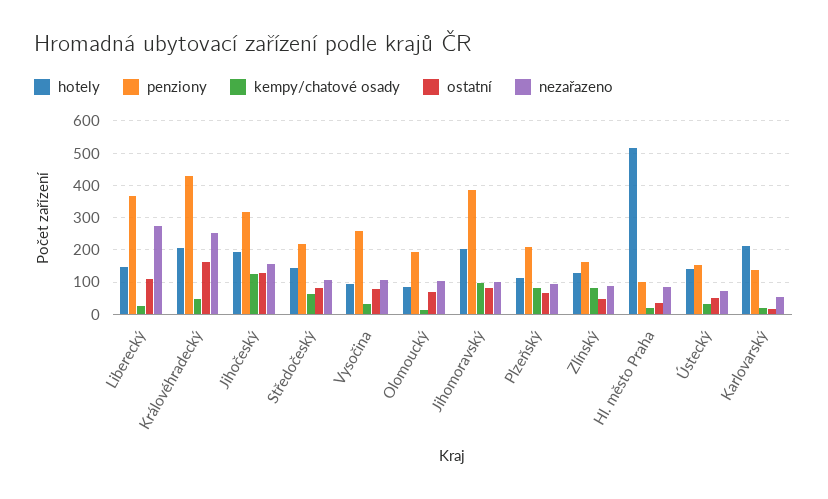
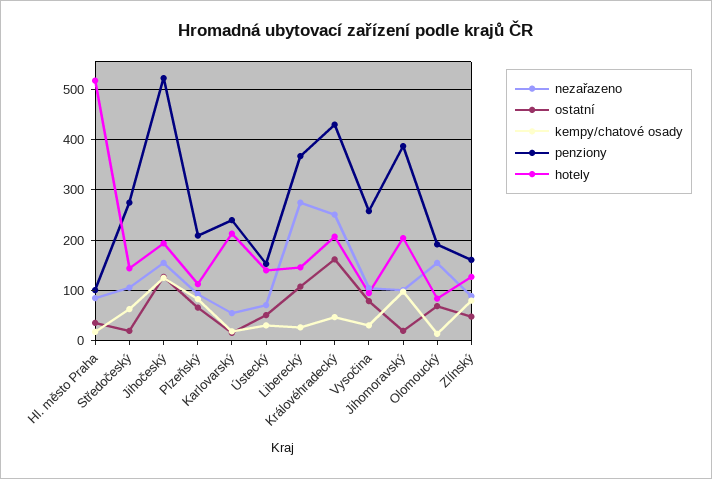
  {
    "hotely": {
      "Liberecký": 140,
      "Královéhradecký": 200,
      "Jihočeský": 200,
      "Středočeský": 140,
      "Vysočina": 100,
      "Olomoucký": 80,
      "Jihomoravský": 200,
      "Plzeňský": 120,
      "Zlínský": 120,
      "Hl. město Praha": 520,
      "Ústecký": 140,
      "Karlovarský": 220
    },
    "penziony": {
      "Liberecký": 360,
      "Královéhradecký": 440,
-     "Jihočeský": 320,
+     "Jihočeský": 520,
-     "Středočeský": 220,
+     "Středočeský": 280,
      "Vysočina": 260,
      "Olomoucký": 200,
      "Jihomoravský": 380,
      "Plzeňský": 200,
      "Zlínský": 160,
      "Hl. město Praha": 100,
      "Ústecký": 160,
-     "Karlovarský": 140
+     "Karlovarský": 240
    },
    "kempy/chatové osady": {
      "Liberecký": 20,
      "Královéhradecký": 40,
      "Jihočeský": 120,
      "Středočeský": 60,
      "Vysočina": 40,
      "Olomoucký": 20,
      "Jihomoravský": 100,
      "Plzeňský": 80,
      "Zlínský": 80,
      "Hl. město Praha": 20,
      "Ústecký": 40,
      "Karlovarský": 20
    },
    "ostatní": {
      "Liberecký": 100,
      "Královéhradecký": 160,
      "Jihočeský": 120,
-     "Středočeský": 80,
+     "Středočeský": 20,
      "Vysočina": 80,
      "Olomoucký": 60,
-     "Jihomoravský": 80,
+     "Jihomoravský": 20,
      "Plzeňský": 60,
      "Zlínský": 40,
      "Hl. město Praha": 40,
      "Ústecký": 60,
      "Karlovarský": 20
    },
    "nezařazeno": {
      "Liberecký": 280,
      "Královéhradecký": 260,
      "Jihočeský": 160,
      "Středočeský": 100,
      "Vysočina": 100,
-     "Olomoucký": 100,
+     "Olomoucký": 160,
      "Jihomoravský": 100,
      "Plzeňský": 100,
      "Zlínský": 80,
      "Hl. město Praha": 80,
      "Ústecký": 80,
      "Karlovarský": 60
    }
  }

